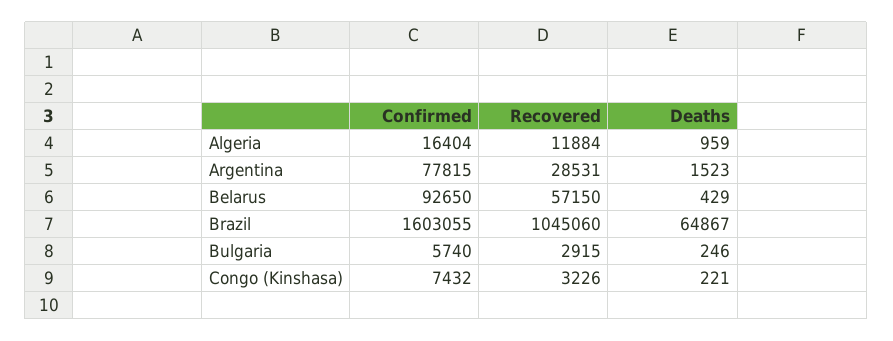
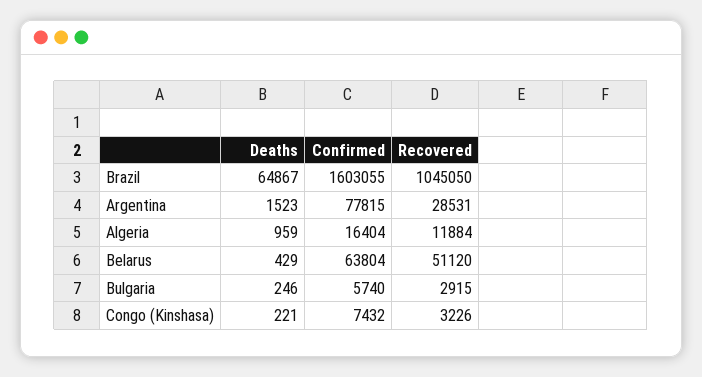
  {
    "Confirmed": {
      "Algeria": 16404,
      "Argentina": 77815,
-     "Belarus": 92650,
+     "Belarus": 63804,
      "Brazil": 1603055,
      "Bulgaria": 5740,
      "Congo (Kinshasa)": 7432
    },
    "Recovered": {
      "Algeria": 11884,
      "Argentina": 28531,
-     "Belarus": 57150,
+     "Belarus": 51120,
-     "Brazil": 1045060,
+     "Brazil": 1045050,
      "Bulgaria": 2915,
      "Congo (Kinshasa)": 3226
    },
    "Deaths": {
      "Algeria": 959,
      "Argentina": 1523,
      "Belarus": 429,
      "Brazil": 64867,
      "Bulgaria": 246,
      "Congo (Kinshasa)": 221
    }
  }

